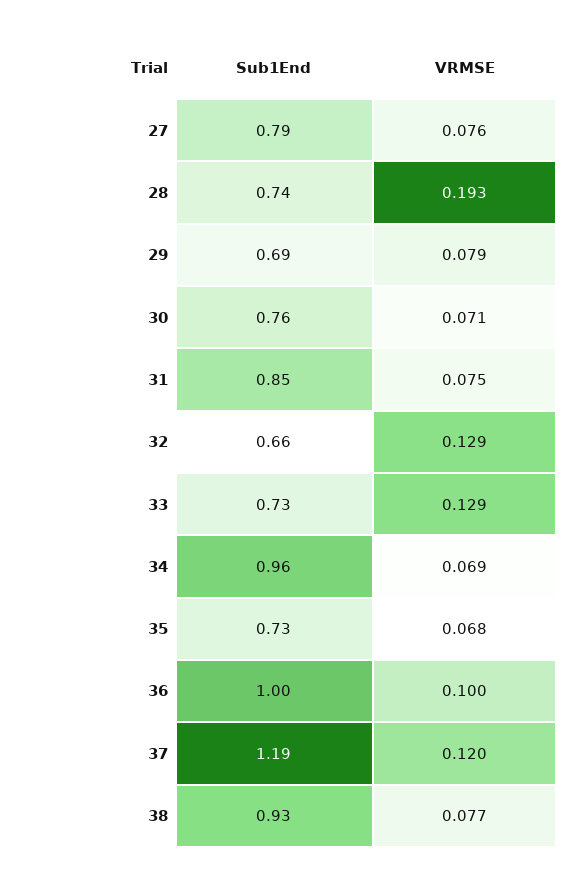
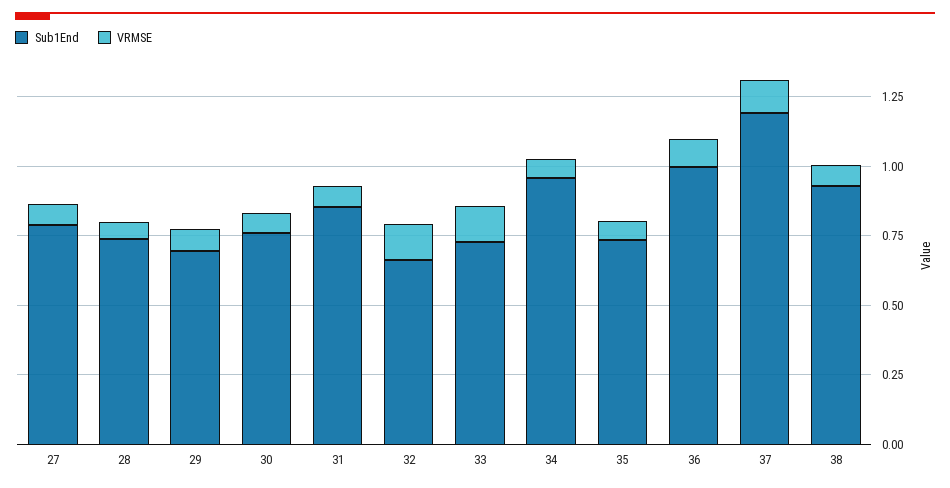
  {
    "Sub1End": {
      "27": 0.79,
      "28": 0.74,
      "29": 0.69,
      "30": 0.76,
      "31": 0.85,
      "32": 0.66,
      "33": 0.73,
      "34": 0.96,
      "35": 0.73,
      "36": 1,
      "37": 1.19,
      "38": 0.93
    },
    "VRMSE": {
      "27": 0.076,
-     "28": 0.193,
+     "28": 0.05,
      "29": 0.079,
      "30": 0.071,
      "31": 0.075,
      "32": 0.129,
      "33": 0.129,
      "34": 0.069,
      "35": 0.068,
      "36": 0.1,
      "37": 0.12,
      "38": 0.077
    }
  }

